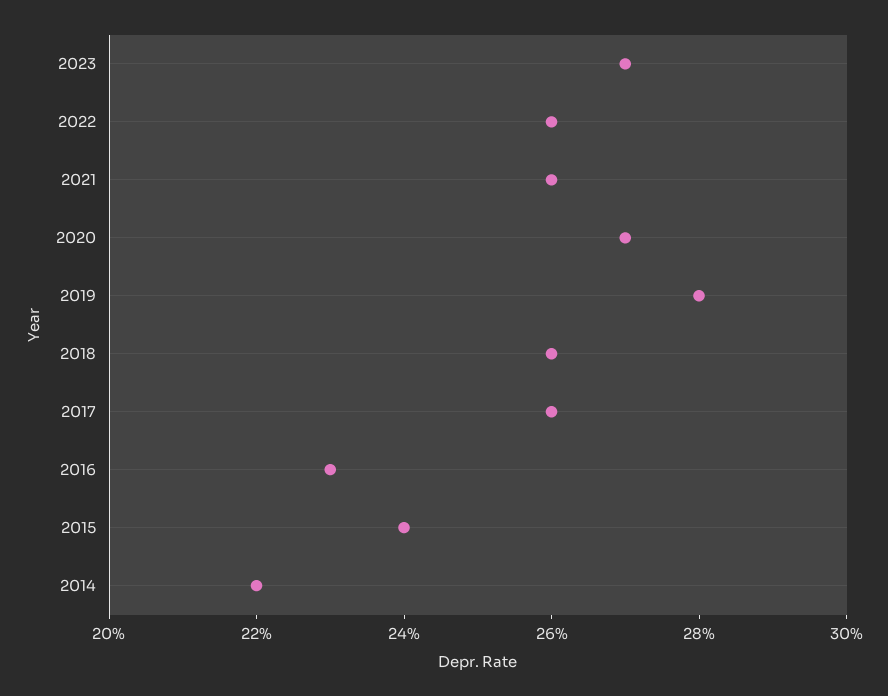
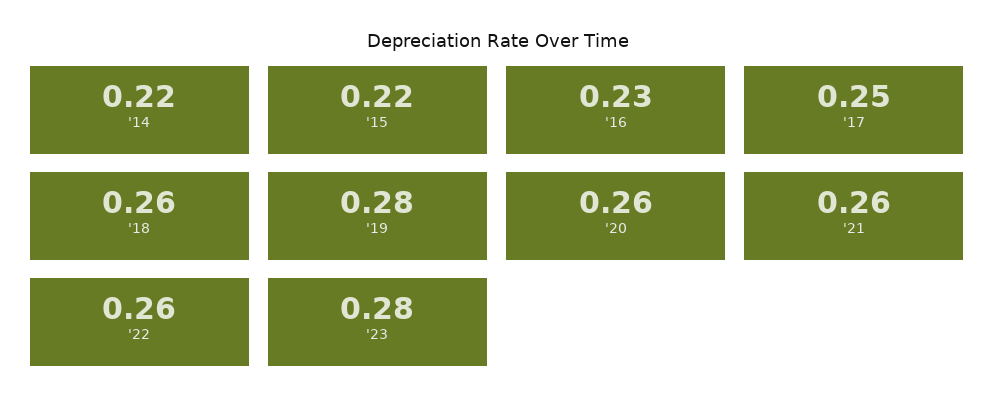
  {
-   "2023": 0.27,
+   "2023": 0.28,
    "2022": 0.26,
    "2021": 0.26,
-   "2020": 0.27,
+   "2020": 0.26,
    "2019": 0.28,
    "2018": 0.26,
-   "2017": 0.26,
+   "2017": 0.25,
    "2016": 0.23,
-   "2015": 0.24,
+   "2015": 0.22,
    "2014": 0.22
  }

